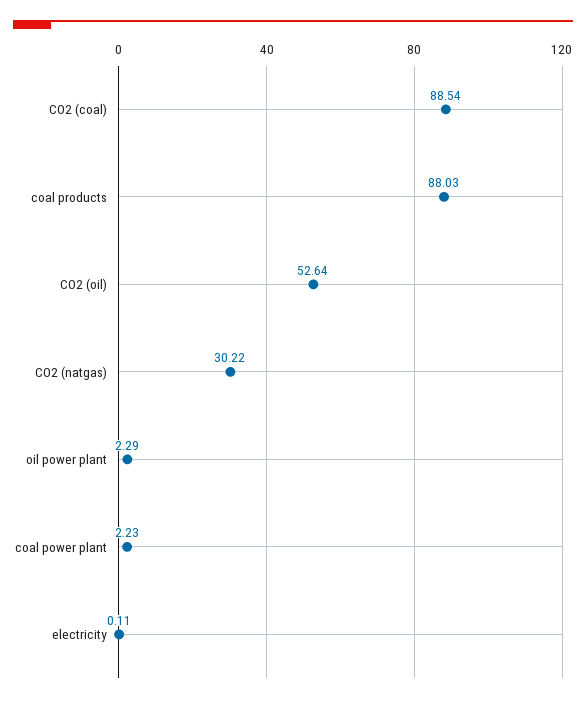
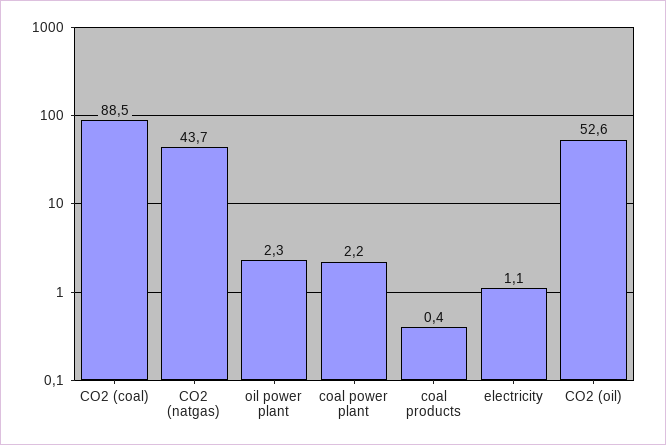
  {
    "CO2 (coal)": 88.54,
-   "coal products": 88.03,
+   "coal products": 0.4,
    "CO2 (oil)": 52.64,
-   "CO2 (natgas)": 30.22,
+   "CO2 (natgas)": 43.7,
    "oil power plant": 2.29,
    "coal power plant": 2.23,
-   "electricity": 0.11
+   "electricity": 1.1
  }

